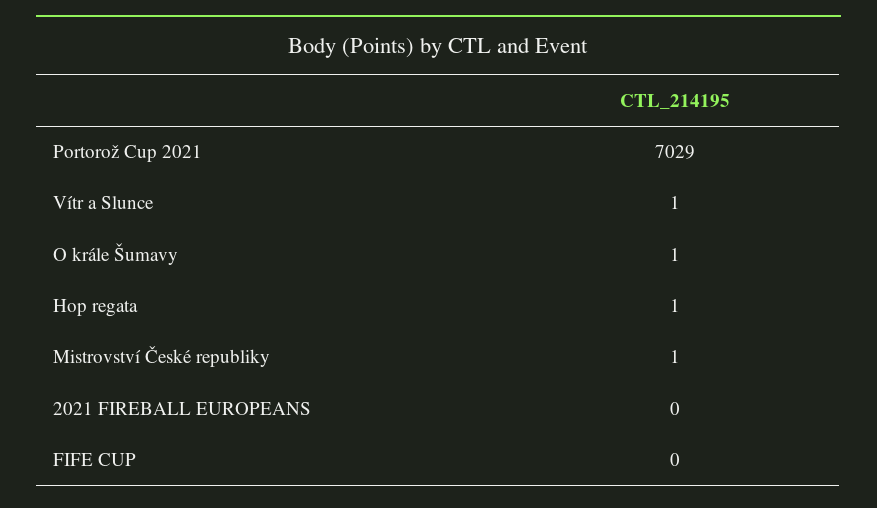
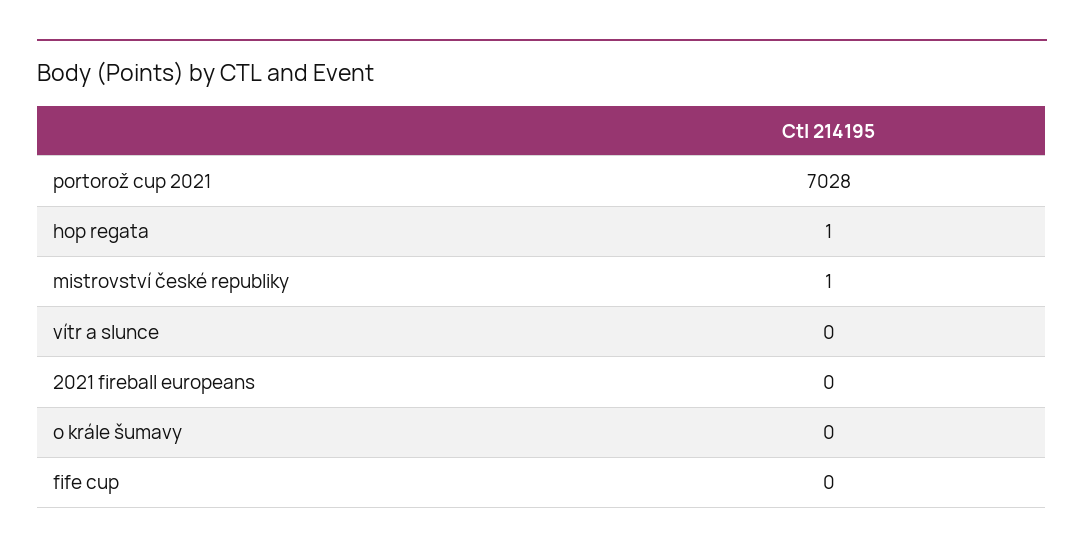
  {
-   "Portorož Cup 2021": 7029,
+   "Portorož Cup 2021": 7028,
-   "Vítr a Slunce": 1,
+   "Vítr a Slunce": 0,
-   "O krále Šumavy": 1,
+   "O krále Šumavy": 0,
    "Hop regata": 1,
    "Mistrovství České republiky": 1,
    "2021 FIREBALL EUROPEANS": 0,
    "FIFE CUP": 0
  }

